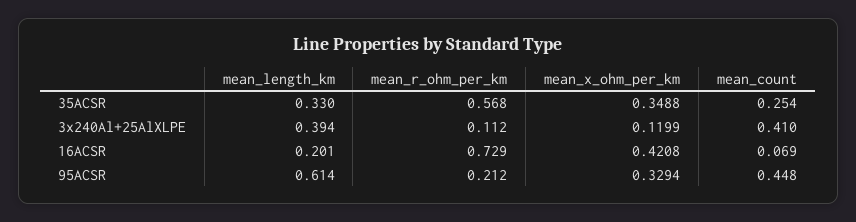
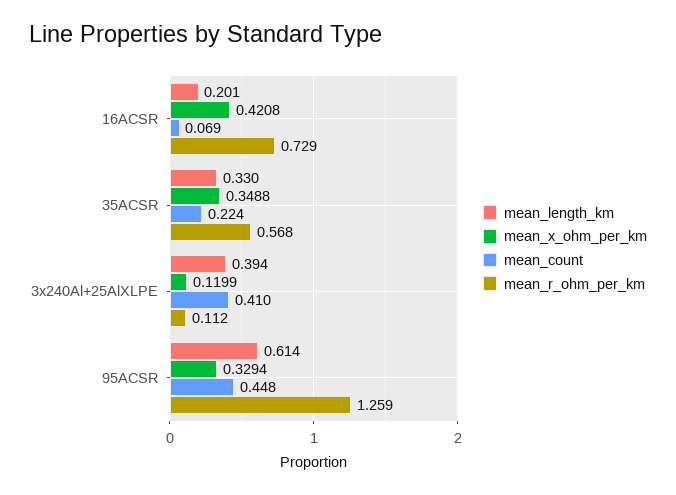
  {
    "mean_length_km": {
      "35ACSR": 0.33,
      "3x240Al+25AlXLPE": 0.394,
      "16ACSR": 0.201,
      "95ACSR": 0.614
    },
    "mean_r_ohm_per_km": {
      "35ACSR": 0.568,
      "3x240Al+25AlXLPE": 0.112,
      "16ACSR": 0.729,
-     "95ACSR": 0.212
+     "95ACSR": 1.259
    },
    "mean_x_ohm_per_km": {
      "35ACSR": 0.3488,
      "3x240Al+25AlXLPE": 0.1199,
      "16ACSR": 0.4208,
      "95ACSR": 0.3294
    },
    "mean_count": {
-     "35ACSR": 0.254,
+     "35ACSR": 0.224,
      "3x240Al+25AlXLPE": 0.41,
      "16ACSR": 0.069,
      "95ACSR": 0.448
    }
  }

